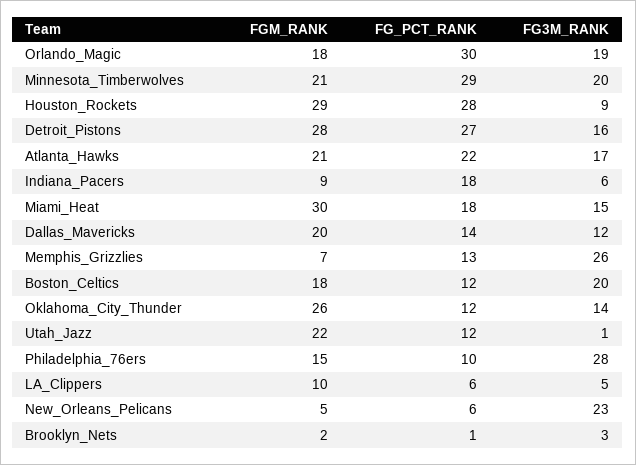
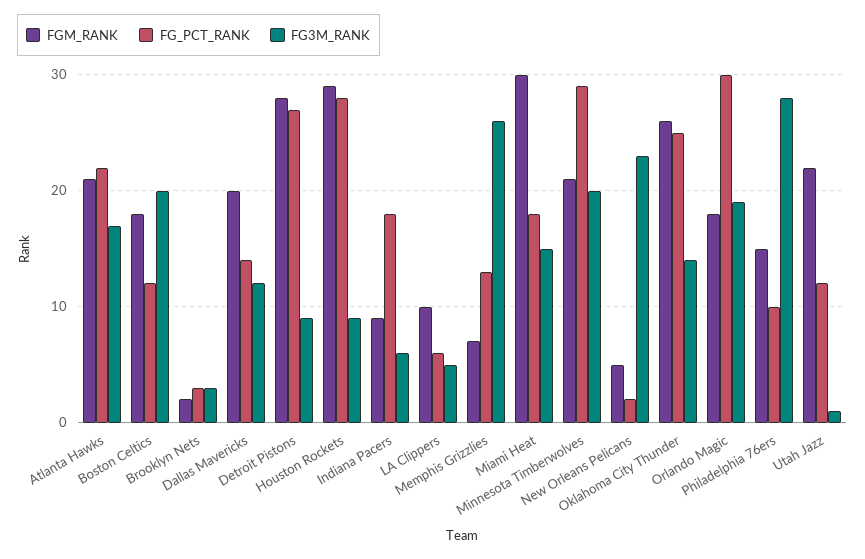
  {
    "FGM_RANK": {
      "Orlando_Magic": 18,
      "Minnesota_Timberwolves": 21,
      "Houston_Rockets": 29,
      "Detroit_Pistons": 28,
      "Atlanta_Hawks": 21,
      "Indiana_Pacers": 9,
      "Miami_Heat": 30,
      "Dallas_Mavericks": 20,
      "Memphis_Grizzlies": 7,
      "Boston_Celtics": 18,
      "Oklahoma_City_Thunder": 26,
      "Utah_Jazz": 22,
      "Philadelphia_76ers": 15,
      "LA_Clippers": 10,
      "New_Orleans_Pelicans": 5,
      "Brooklyn_Nets": 2
    },
    "FG_PCT_RANK": {
      "Orlando_Magic": 30,
      "Minnesota_Timberwolves": 29,
      "Houston_Rockets": 28,
      "Detroit_Pistons": 27,
      "Atlanta_Hawks": 22,
      "Indiana_Pacers": 18,
      "Miami_Heat": 18,
      "Dallas_Mavericks": 14,
      "Memphis_Grizzlies": 13,
      "Boston_Celtics": 12,
-     "Oklahoma_City_Thunder": 12,
+     "Oklahoma_City_Thunder": 25,
      "Utah_Jazz": 12,
      "Philadelphia_76ers": 10,
      "LA_Clippers": 6,
-     "New_Orleans_Pelicans": 6,
+     "New_Orleans_Pelicans": 2,
-     "Brooklyn_Nets": 1
+     "Brooklyn_Nets": 3
    },
    "FG3M_RANK": {
      "Orlando_Magic": 19,
      "Minnesota_Timberwolves": 20,
      "Houston_Rockets": 9,
-     "Detroit_Pistons": 16,
+     "Detroit_Pistons": 9,
      "Atlanta_Hawks": 17,
      "Indiana_Pacers": 6,
      "Miami_Heat": 15,
      "Dallas_Mavericks": 12,
      "Memphis_Grizzlies": 26,
      "Boston_Celtics": 20,
      "Oklahoma_City_Thunder": 14,
      "Utah_Jazz": 1,
      "Philadelphia_76ers": 28,
      "LA_Clippers": 5,
      "New_Orleans_Pelicans": 23,
      "Brooklyn_Nets": 3
    }
  }

